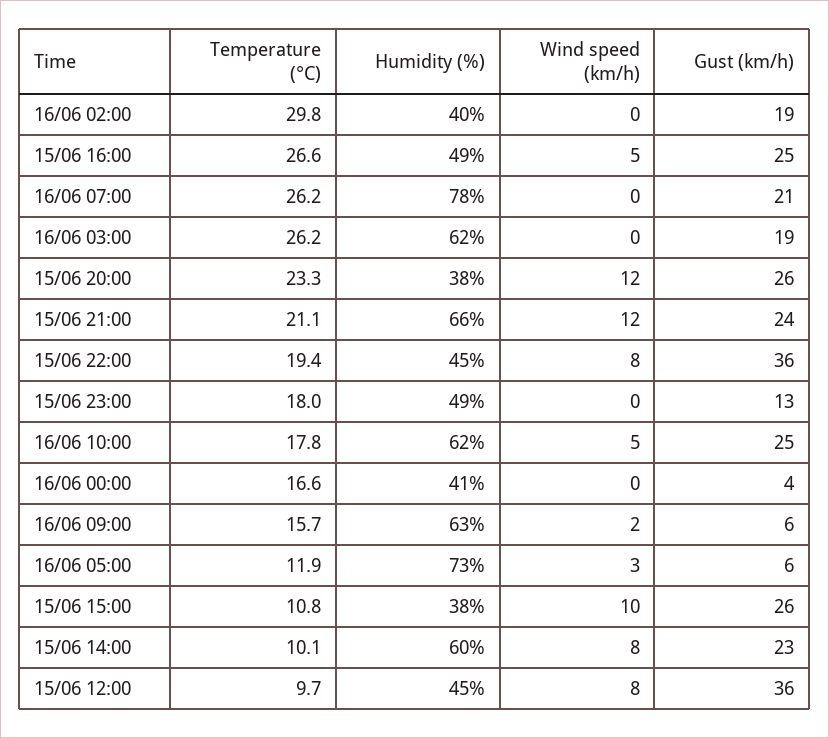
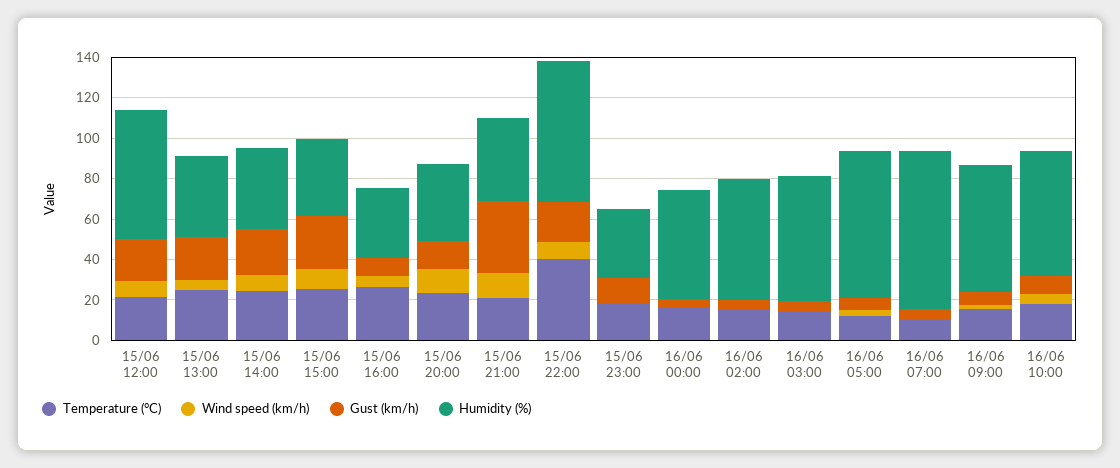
  {
    "Temperature (°C)": {
-     "16/06 02:00": 29.8,
+     "16/06 02:00": 15,
      "15/06 16:00": 26.6,
-     "16/06 07:00": 26.2,
+     "16/06 07:00": 10,
-     "16/06 03:00": 26.2,
+     "16/06 03:00": 15,
      "15/06 20:00": 23.3,
      "15/06 21:00": 21.1,
-     "15/06 22:00": 19.4,
+     "15/06 22:00": 40,
      "15/06 23:00": 18,
      "16/06 10:00": 17.8,
      "16/06 00:00": 16.6,
      "16/06 09:00": 15.7,
      "16/06 05:00": 11.9,
-     "15/06 15:00": 10.8,
+     "15/06 15:00": 25,
-     "15/06 14:00": 10.1,
+     "15/06 14:00": 25,
-     "15/06 12:00": 9.7
+     "15/06 12:00": 20,
+     "15/06 13:00": 25
    },
    "Humidity (%)": {
-     "16/06 02:00": 40,
+     "16/06 02:00": 60,
-     "15/06 16:00": 49,
+     "15/06 16:00": 35,
      "16/06 07:00": 78,
      "16/06 03:00": 62,
      "15/06 20:00": 38,
-     "15/06 21:00": 66,
+     "15/06 21:00": 40,
-     "15/06 22:00": 45,
+     "15/06 22:00": 70,
-     "15/06 23:00": 49,
+     "15/06 23:00": 35,
      "16/06 10:00": 62,
-     "16/06 00:00": 41,
+     "16/06 00:00": 55,
      "16/06 09:00": 63,
      "16/06 05:00": 73,
      "15/06 15:00": 38,
-     "15/06 14:00": 60,
+     "15/06 14:00": 40,
-     "15/06 12:00": 45
+     "15/06 12:00": 65,
+     "15/06 13:00": 40
    },
    "Wind speed (km/h)": {
      "16/06 02:00": 0,
      "15/06 16:00": 5,
      "16/06 07:00": 0,
      "16/06 03:00": 0,
      "15/06 20:00": 12,
      "15/06 21:00": 12,
      "15/06 22:00": 8,
      "15/06 23:00": 0,
      "16/06 10:00": 5,
      "16/06 00:00": 0,
      "16/06 09:00": 2,
      "16/06 05:00": 3,
      "15/06 15:00": 10,
      "15/06 14:00": 8,
-     "15/06 12:00": 8
+     "15/06 12:00": 8,
+     "15/06 13:00": 5
    },
    "Gust (km/h)": {
-     "16/06 02:00": 19,
+     "16/06 02:00": 5,
-     "15/06 16:00": 25,
+     "15/06 16:00": 10,
-     "16/06 07:00": 21,
+     "16/06 07:00": 5,
-     "16/06 03:00": 19,
+     "16/06 03:00": 5,
-     "15/06 20:00": 26,
+     "15/06 20:00": 15,
-     "15/06 21:00": 24,
+     "15/06 21:00": 35,
-     "15/06 22:00": 36,
+     "15/06 22:00": 20,
      "15/06 23:00": 13,
-     "16/06 10:00": 25,
+     "16/06 10:00": 10,
      "16/06 00:00": 4,
      "16/06 09:00": 6,
      "16/06 05:00": 6,
      "15/06 15:00": 26,
      "15/06 14:00": 23,
-     "15/06 12:00": 36
+     "15/06 12:00": 20,
+     "15/06 13:00": 20
    }
  }

